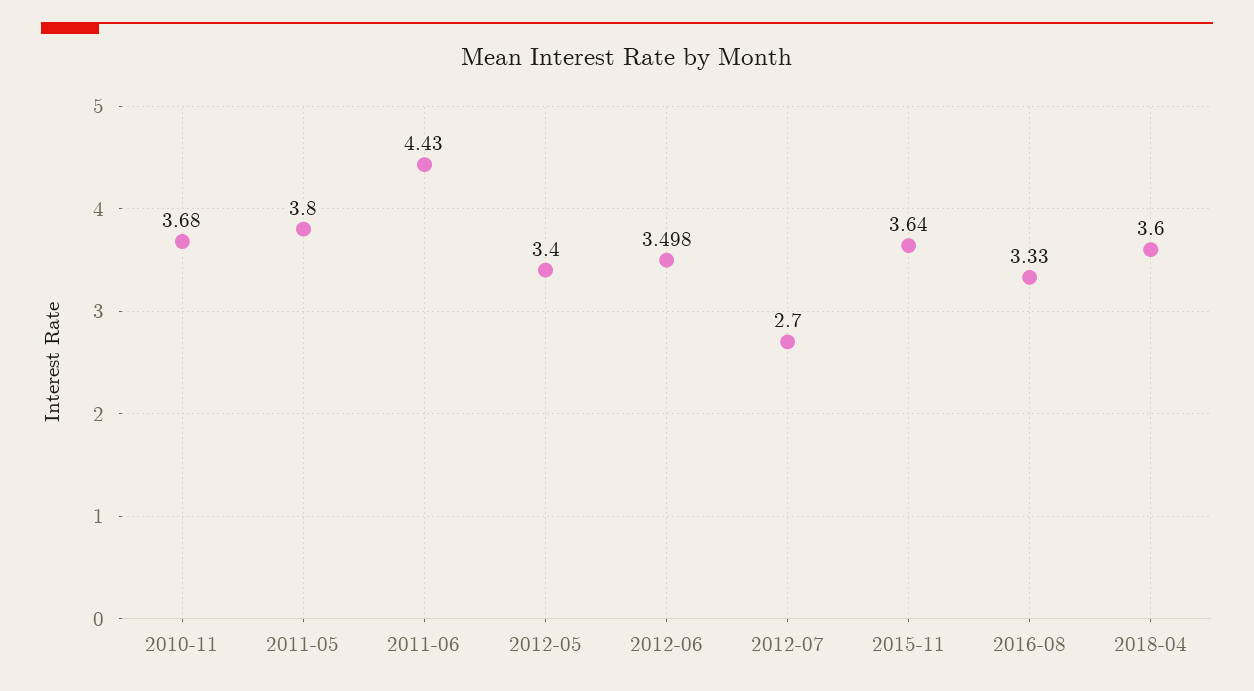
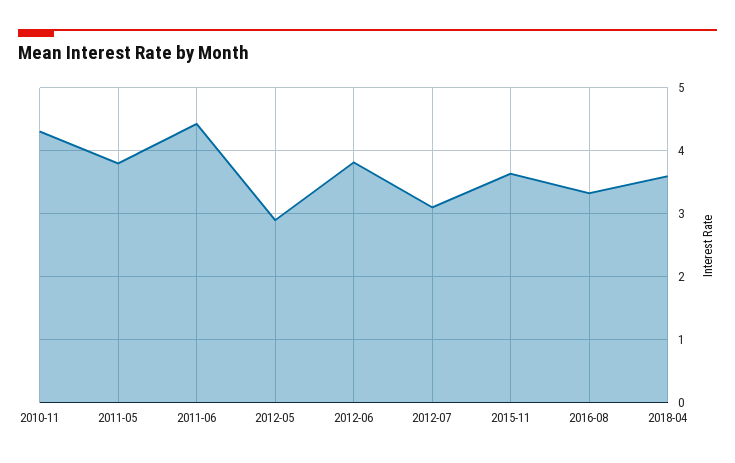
  {
-   "2010-11": 3.68,
+   "2010-11": 4.3,
    "2011-05": 3.8,
    "2011-06": 4.43,
-   "2012-05": 3.4,
+   "2012-05": 2.9,
-   "2012-06": 3.498,
+   "2012-06": 3.8,
-   "2012-07": 2.7,
+   "2012-07": 3.1,
    "2015-11": 3.64,
    "2016-08": 3.33,
    "2018-04": 3.6
  }

